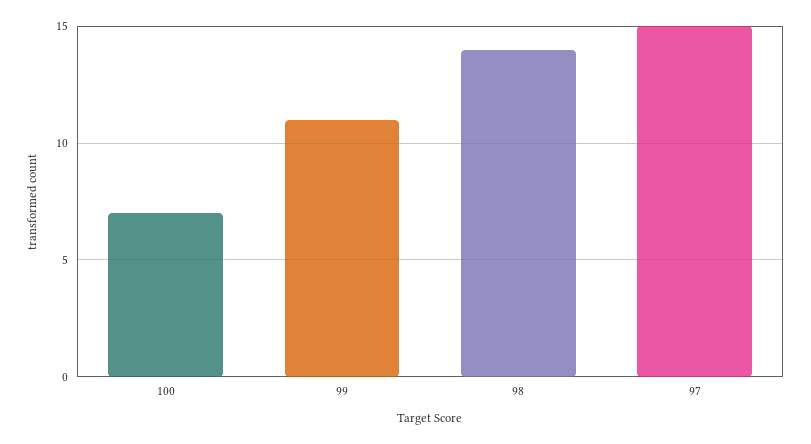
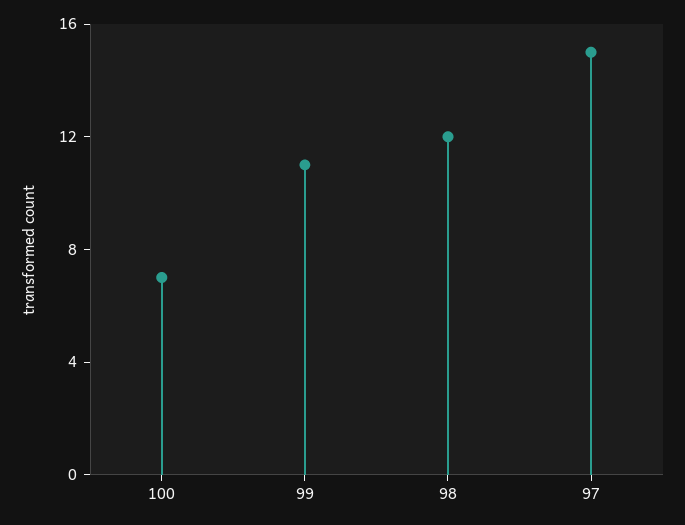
  {
    "100": 7,
    "99": 11,
-   "98": 14,
+   "98": 12,
    "97": 15
  }

